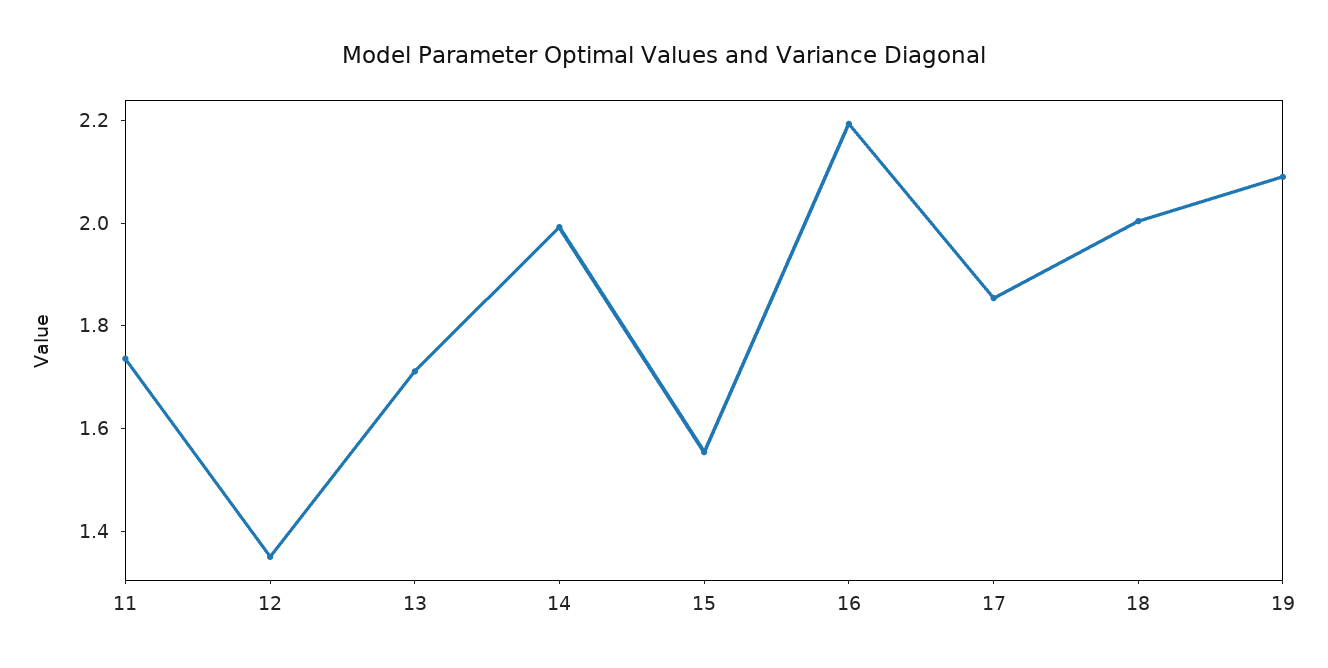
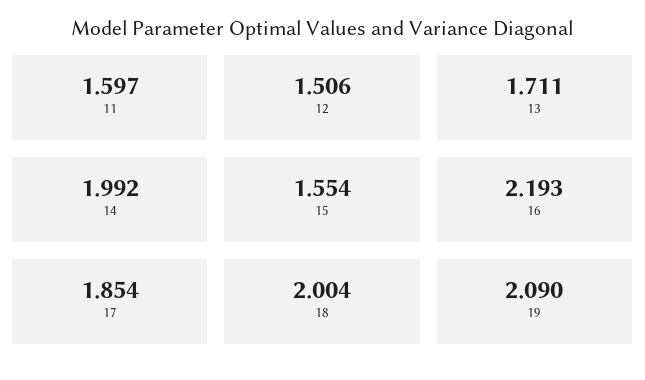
  {
-   "11": 1.75,
+   "11": 1.597,
-   "12": 1.35,
+   "12": 1.506,
    "13": 1.711,
    "14": 1.992,
    "15": 1.554,
    "16": 2.193,
    "17": 1.854,
    "18": 2.004,
    "19": 2.09
  }

